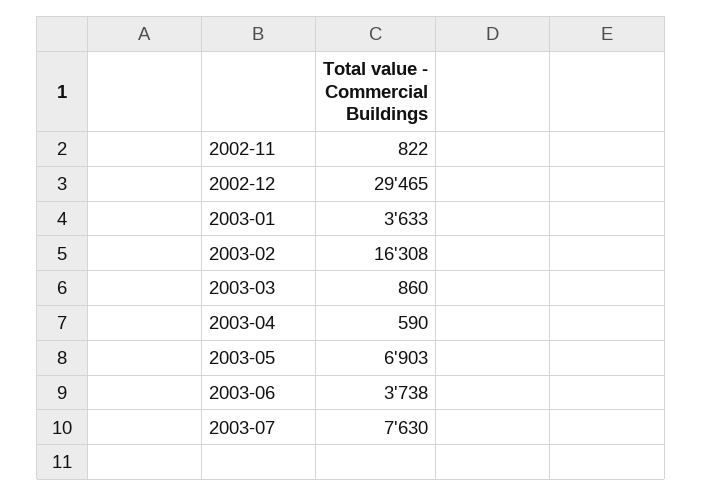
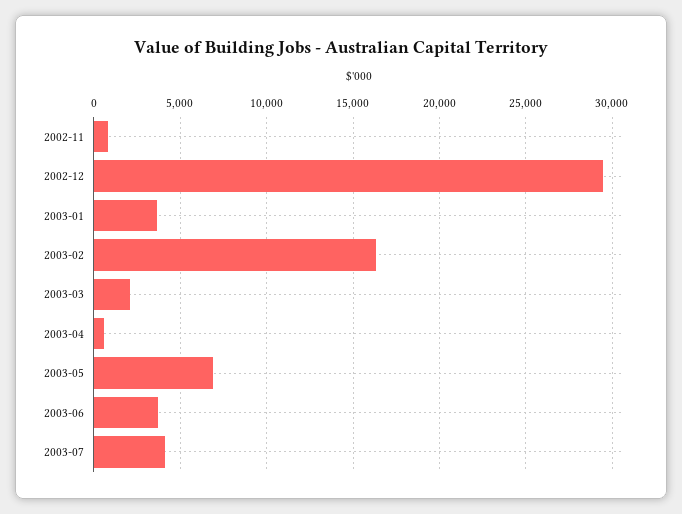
  {
    "2002-11": 822,
    "2002-12": 29465,
    "2003-01": 3633,
    "2003-02": 16308,
-   "2003-03": 860,
+   "2003-03": 2000,
    "2003-04": 590,
    "2003-05": 6903,
    "2003-06": 3738,
-   "2003-07": 7630
+   "2003-07": 4000
  }

